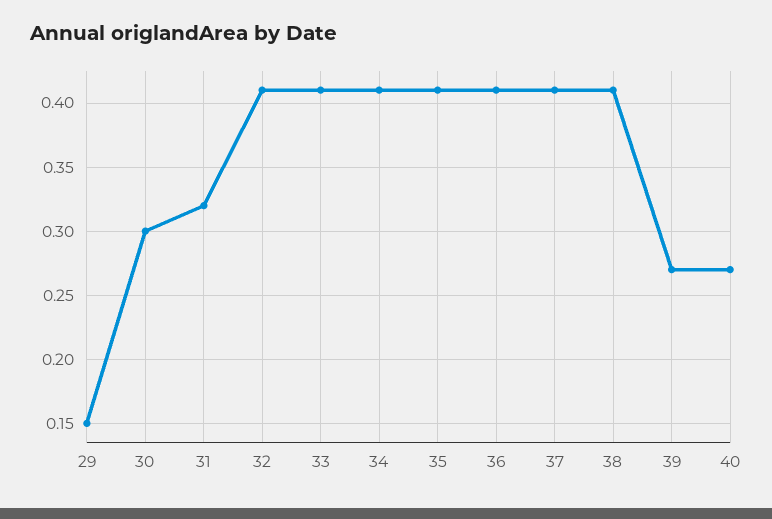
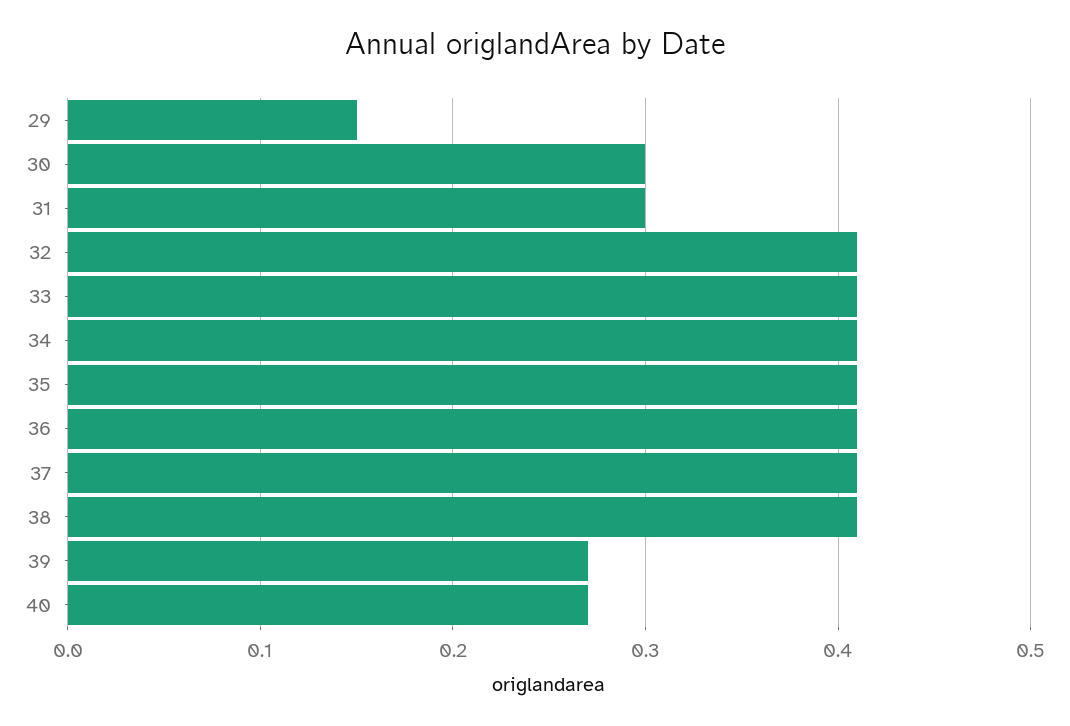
  {
    "29": 0.15,
    "30": 0.3,
-   "31": 0.32,
+   "31": 0.3,
    "32": 0.41,
    "33": 0.41,
    "34": 0.41,
    "35": 0.41,
    "36": 0.41,
    "37": 0.41,
    "38": 0.41,
    "39": 0.27,
    "40": 0.27
  }

